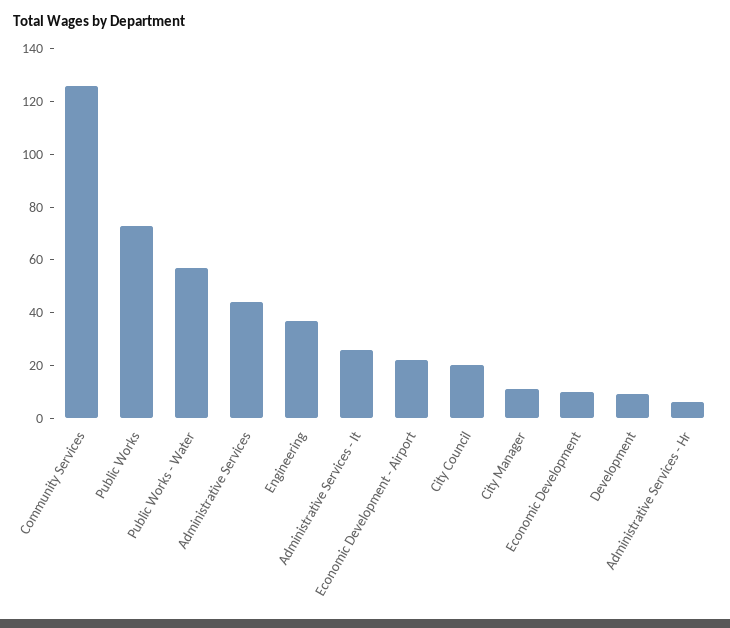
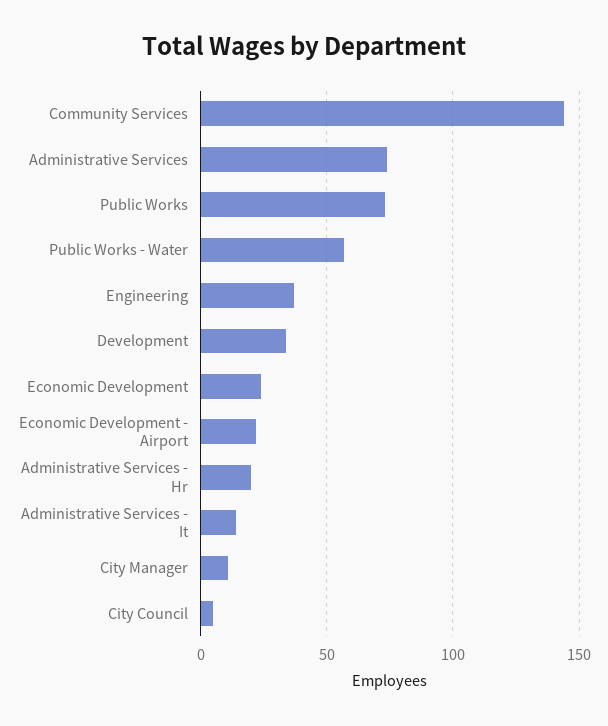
  {
-   "Community Services": 125,
+   "Community Services": 145,
    "Public Works": 75,
    "Public Works - Water": 55,
-   "Administrative Services": 45,
+   "Administrative Services": 75,
    "Engineering": 35,
-   "Administrative Services - It": 25,
+   "Administrative Services - It": 15,
    "Economic Development - Airport": 20,
-   "City Council": 20,
+   "City Council": 5,
    "City Manager": 10,
-   "Economic Development": 10,
+   "Economic Development": 25,
-   "Development": 10,
+   "Development": 35,
-   "Administrative Services - Hr": 5
+   "Administrative Services - Hr": 20
  }

